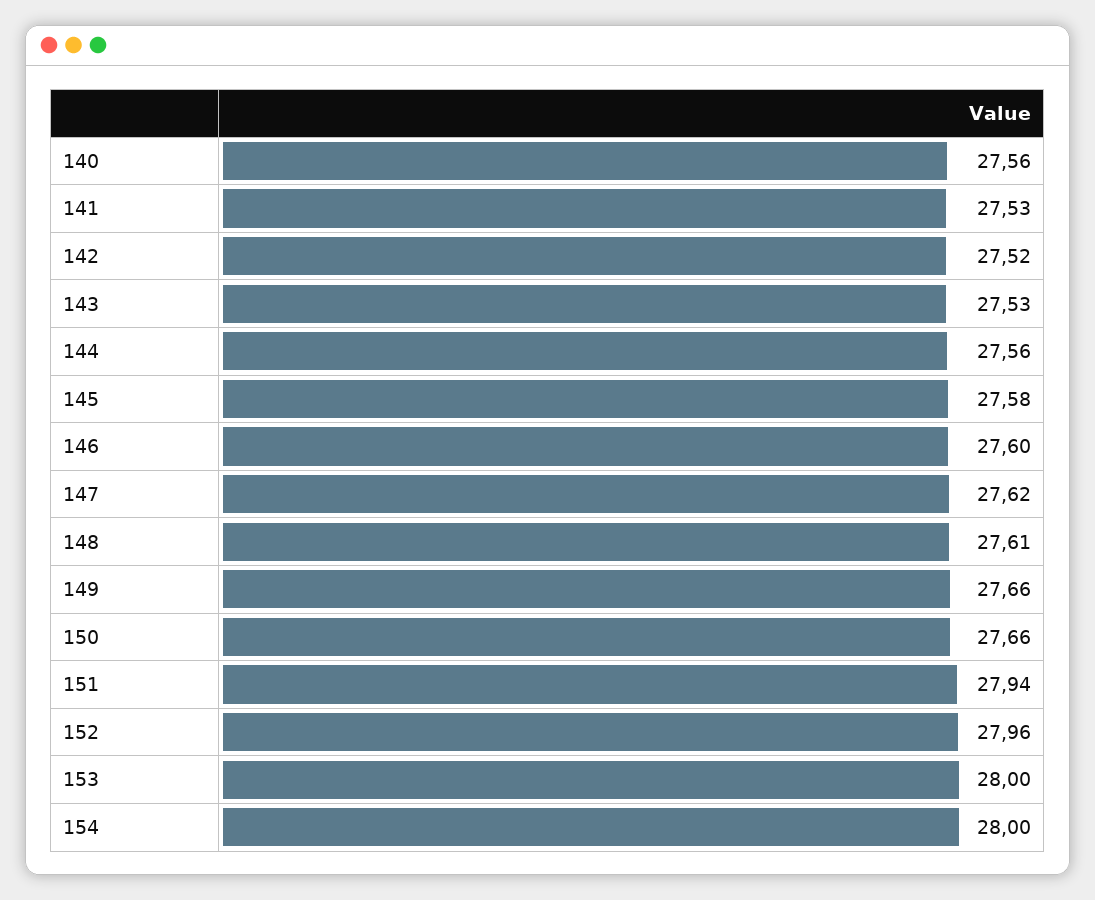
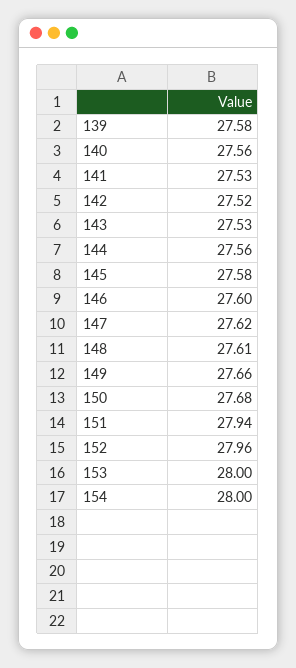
  {
    "140": 27.56,
    "141": 27.53,
    "142": 27.52,
    "143": 27.53,
    "144": 27.56,
    "145": 27.58,
    "146": 27.6,
    "147": 27.62,
    "148": 27.61,
    "149": 27.66,
-   "150": 27.66,
+   "150": 27.68,
    "151": 27.94,
    "152": 27.96,
    "153": 28,
-   "154": 28
+   "154": 28,
+   "139": 27.58
  }

